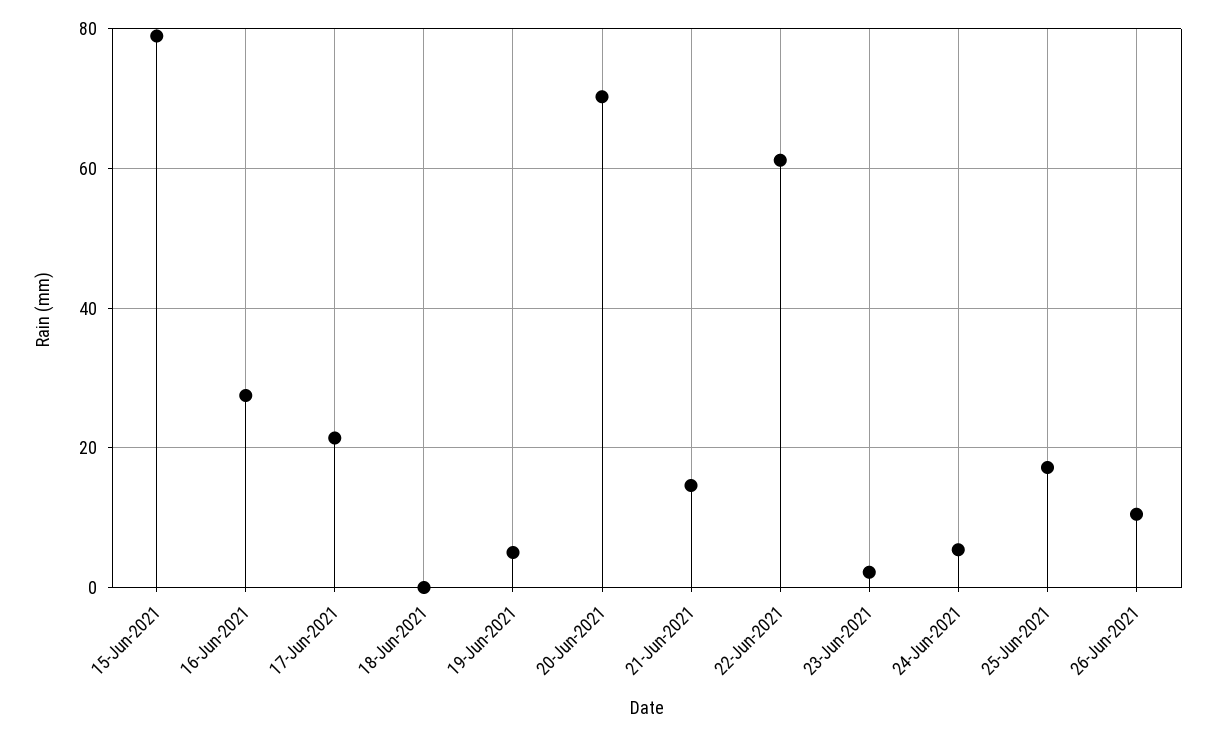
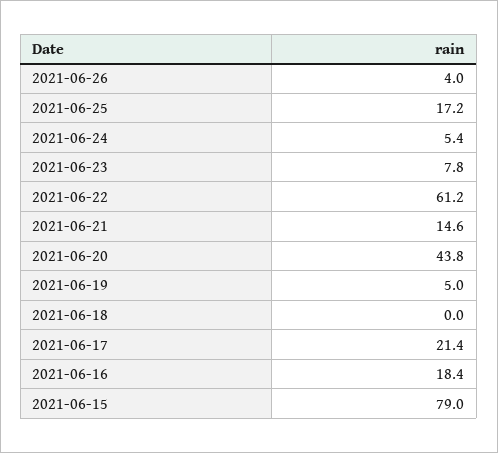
  {
    "15-Jun-2021": 79,
-   "16-Jun-2021": 28,
+   "16-Jun-2021": 18.4,
    "17-Jun-2021": 21.4,
    "18-Jun-2021": 0,
    "19-Jun-2021": 5,
-   "20-Jun-2021": 70,
+   "20-Jun-2021": 43.8,
    "21-Jun-2021": 14.6,
    "22-Jun-2021": 61.2,
-   "23-Jun-2021": 2,
+   "23-Jun-2021": 7.8,
    "24-Jun-2021": 5.4,
    "25-Jun-2021": 17.2,
-   "26-Jun-2021": 10
+   "26-Jun-2021": 4
  }

